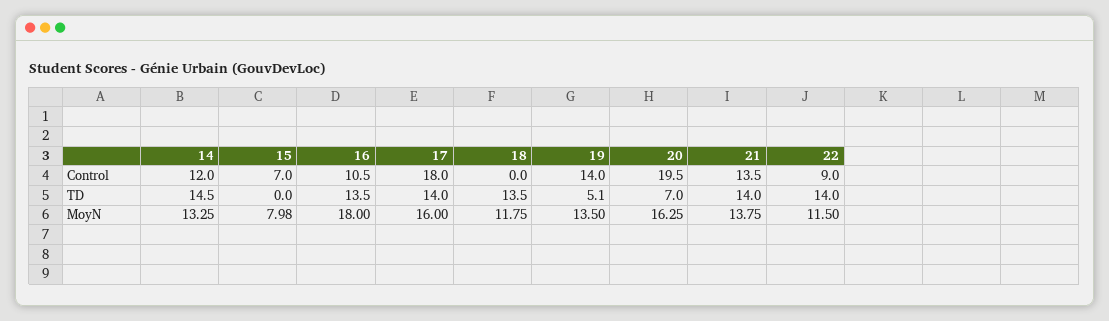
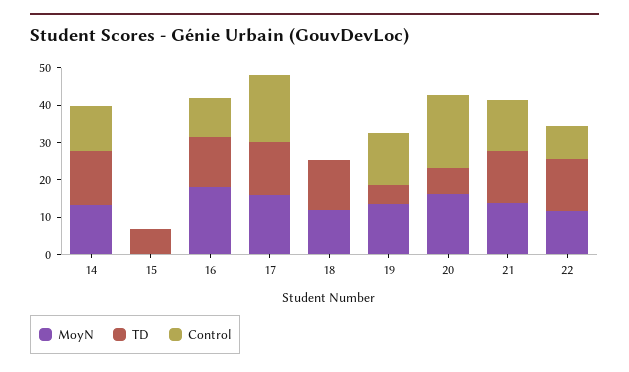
  {
    "Control": {
      "14": 12,
-     "15": 7,
+     "15": 0,
      "16": 10.5,
      "17": 18,
      "18": 0,
      "19": 14,
      "20": 19.5,
      "21": 13.5,
      "22": 9
    },
    "TD": {
      "14": 14.5,
-     "15": 0,
+     "15": 7.5,
      "16": 13.5,
      "17": 14,
      "18": 13.5,
      "19": 5.1,
      "20": 7,
      "21": 14,
      "22": 14
    },
    "MoyN": {
      "14": 13.25,
-     "15": 7.98,
+     "15": 0,
      "16": 18,
      "17": 16,
      "18": 11.75,
      "19": 13.5,
      "20": 16.25,
      "21": 13.75,
      "22": 11.5
    }
  }

